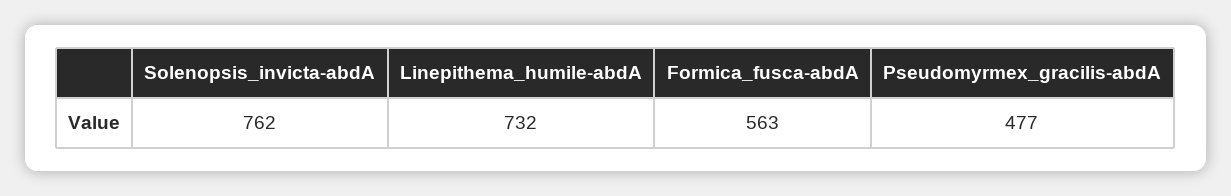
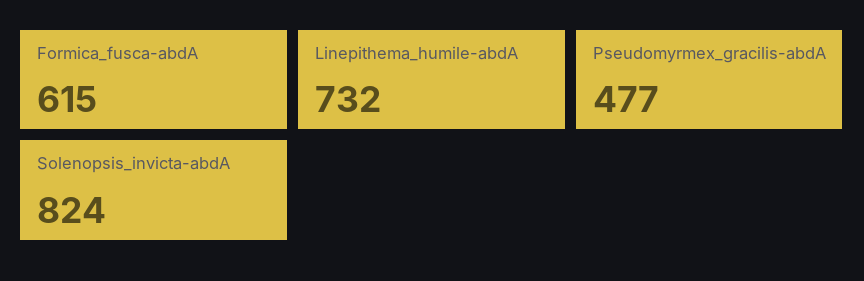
  {
-   "Solenopsis_invicta-abdA": 762,
+   "Solenopsis_invicta-abdA": 824,
    "Linepithema_humile-abdA": 732,
-   "Formica_fusca-abdA": 563,
+   "Formica_fusca-abdA": 615,
    "Pseudomyrmex_gracilis-abdA": 477
  }

